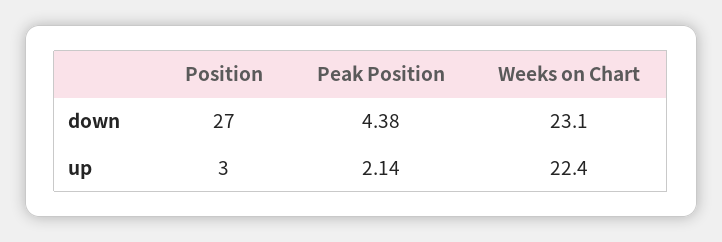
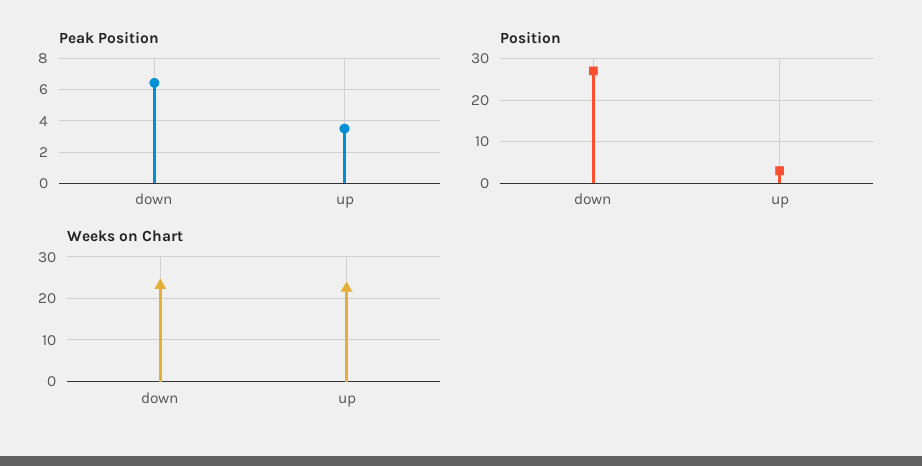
  {
    "Position": {
      "down": 27,
      "up": 3
    },
    "Peak Position": {
-     "down": 4.38,
+     "down": 6.5,
-     "up": 2.14
+     "up": 3.5
    },
    "Weeks on Chart": {
      "down": 23.1,
      "up": 22.4
    }
  }

